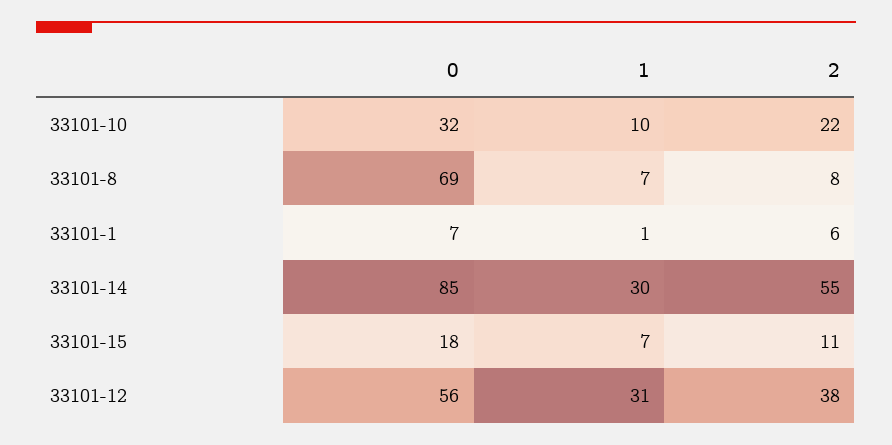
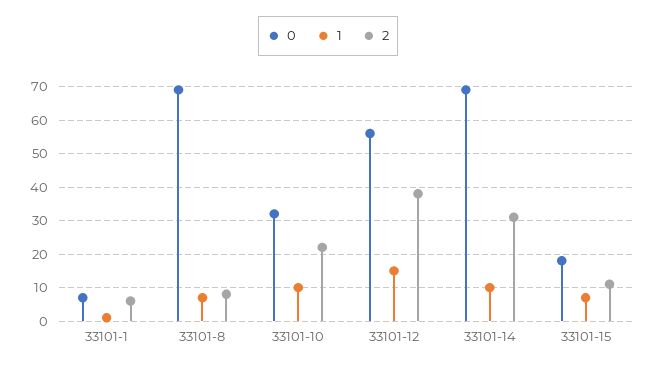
  {
    "0": {
      "33101-10": 32,
      "33101-8": 69,
      "33101-1": 7,
-     "33101-14": 85,
+     "33101-14": 70,
      "33101-15": 18,
      "33101-12": 56
    },
    "1": {
      "33101-10": 10,
      "33101-8": 7,
      "33101-1": 1,
-     "33101-14": 30,
+     "33101-14": 10,
      "33101-15": 7,
-     "33101-12": 31
+     "33101-12": 15
    },
    "2": {
      "33101-10": 22,
      "33101-8": 8,
      "33101-1": 6,
-     "33101-14": 55,
+     "33101-14": 30,
      "33101-15": 11,
      "33101-12": 38
    }
  }

